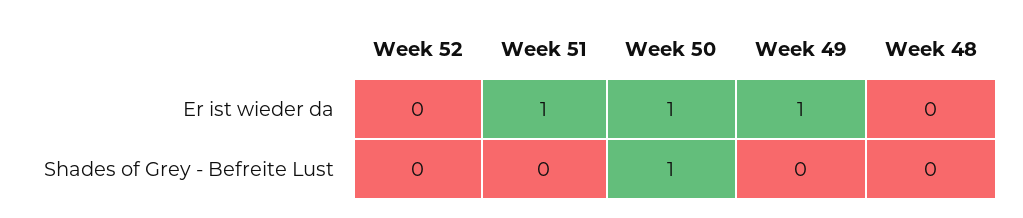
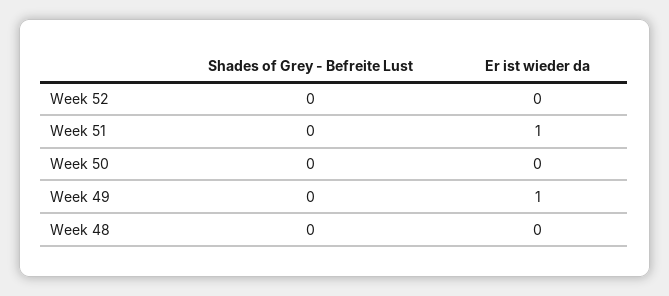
  {
    "Week 52": {
      "Er ist wieder da": 0,
      "Shades of Grey - Befreite Lust": 0
    },
    "Week 51": {
      "Er ist wieder da": 1,
      "Shades of Grey - Befreite Lust": 0
    },
    "Week 50": {
-     "Er ist wieder da": 1,
+     "Er ist wieder da": 0,
-     "Shades of Grey - Befreite Lust": 1
+     "Shades of Grey - Befreite Lust": 0
    },
    "Week 49": {
      "Er ist wieder da": 1,
      "Shades of Grey - Befreite Lust": 0
    },
    "Week 48": {
      "Er ist wieder da": 0,
      "Shades of Grey - Befreite Lust": 0
    }
  }

